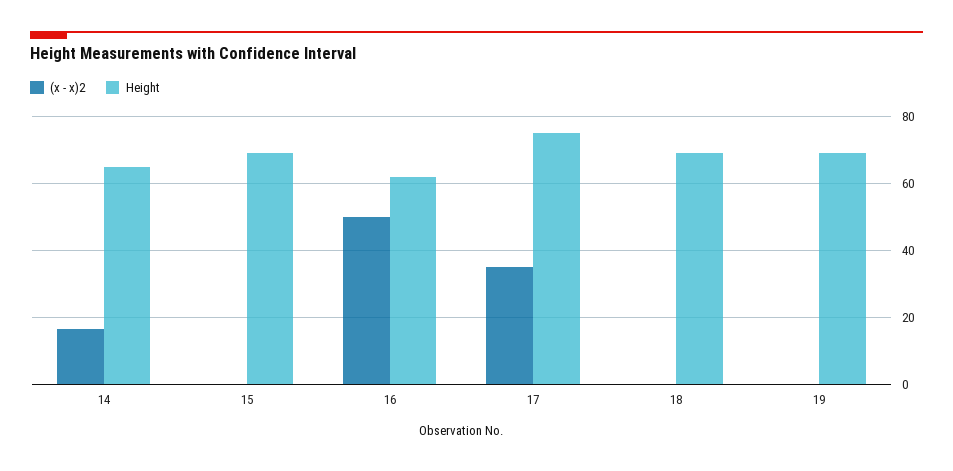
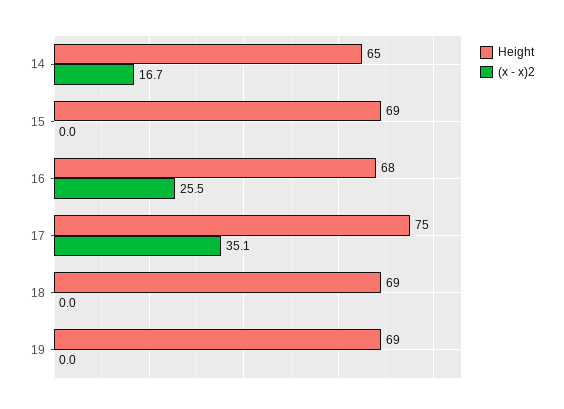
  {
    "(x - x)2": {
      "14": 16.7,
      "15": 0,
-     "16": 50,
+     "16": 25.5,
      "17": 35.1,
      "18": 0,
      "19": 0
    },
    "Height": {
      "14": 65,
      "15": 69,
-     "16": 62,
+     "16": 68,
      "17": 75,
      "18": 69,
      "19": 69
    }
  }

